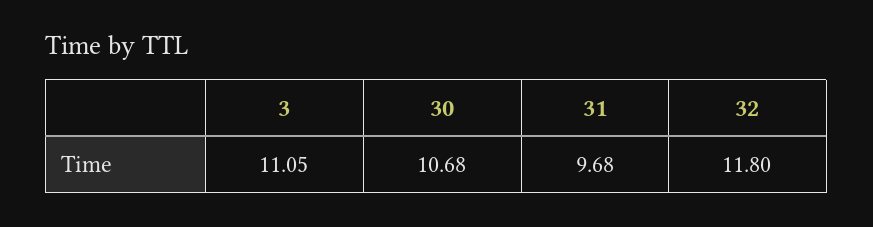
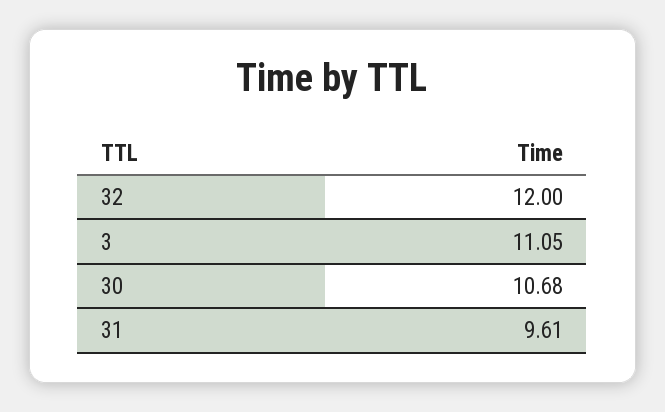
  {
    "3": 11.05,
    "30": 10.68,
-   "31": 9.68,
+   "31": 9.61,
-   "32": 11.8
+   "32": 12
  }

